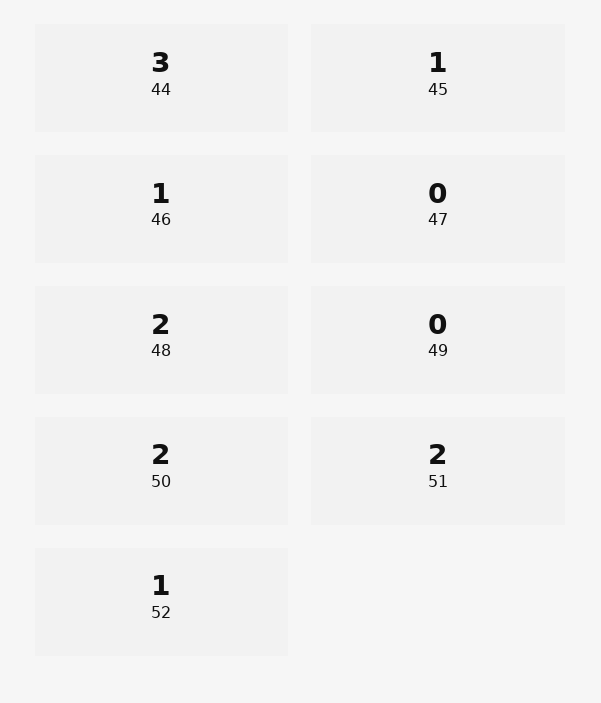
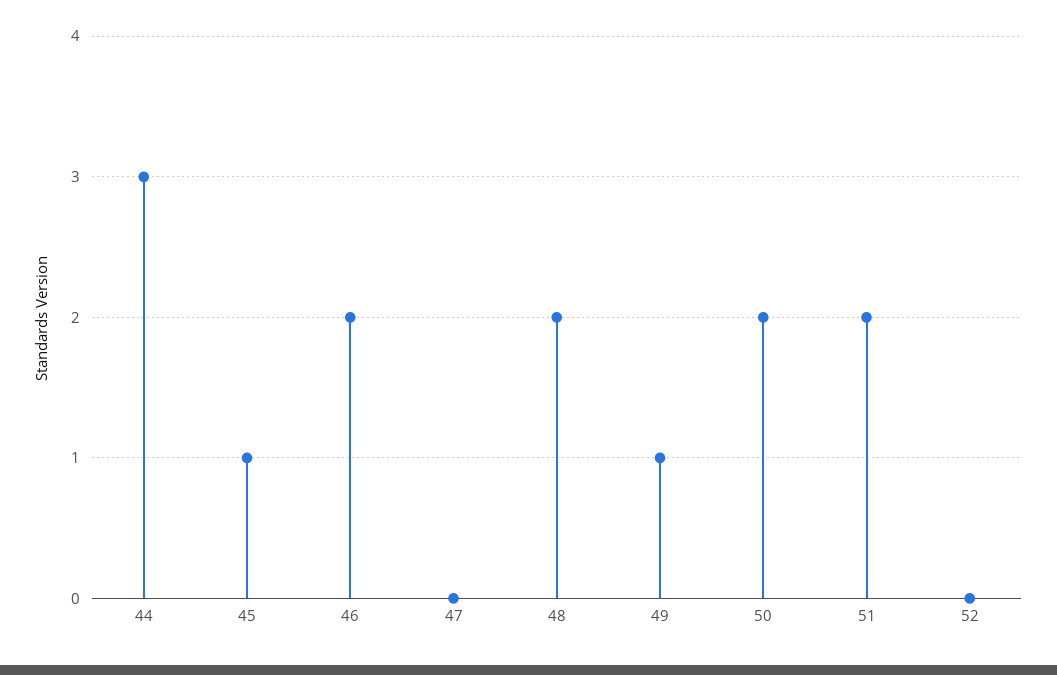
  {
    "44": 3,
    "45": 1,
-   "46": 1,
+   "46": 2,
    "47": 0,
    "48": 2,
-   "49": 0,
+   "49": 1,
    "50": 2,
    "51": 2,
-   "52": 1
+   "52": 0
  }

